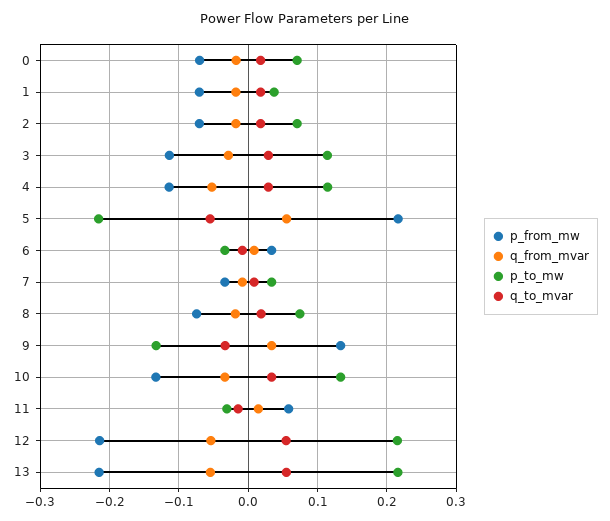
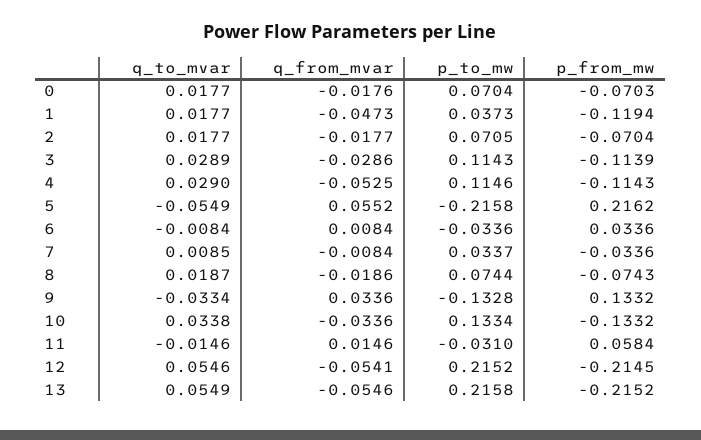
  {
    "p_from_mw": {
      "0": -0.0703,
-     "1": -0.07,
+     "1": -0.1194,
      "2": -0.0704,
      "3": -0.1139,
      "4": -0.1143,
      "5": 0.2162,
      "6": 0.0336,
      "7": -0.0336,
      "8": -0.0743,
      "9": 0.1332,
      "10": -0.1332,
      "11": 0.0584,
      "12": -0.2145,
      "13": -0.2152
    },
    "q_from_mvar": {
      "0": -0.0176,
-     "1": -0.02,
+     "1": -0.0473,
      "2": -0.0177,
      "3": -0.0286,
      "4": -0.0525,
      "5": 0.0552,
      "6": 0.0084,
      "7": -0.0084,
      "8": -0.0186,
      "9": 0.0336,
      "10": -0.0336,
      "11": 0.0146,
      "12": -0.0541,
      "13": -0.0546
    },
    "p_to_mw": {
      "0": 0.0704,
      "1": 0.0373,
      "2": 0.0705,
      "3": 0.1143,
      "4": 0.1146,
      "5": -0.2158,
      "6": -0.0336,
      "7": 0.0337,
      "8": 0.0744,
      "9": -0.1328,
      "10": 0.1334,
      "11": -0.031,
      "12": 0.2152,
      "13": 0.2158
    },
    "q_to_mvar": {
      "0": 0.0177,
      "1": 0.0177,
      "2": 0.0177,
      "3": 0.0289,
      "4": 0.029,
      "5": -0.0549,
      "6": -0.0084,
      "7": 0.0085,
      "8": 0.0187,
      "9": -0.0334,
      "10": 0.0338,
      "11": -0.0146,
      "12": 0.0546,
      "13": 0.0549
    }
  }

